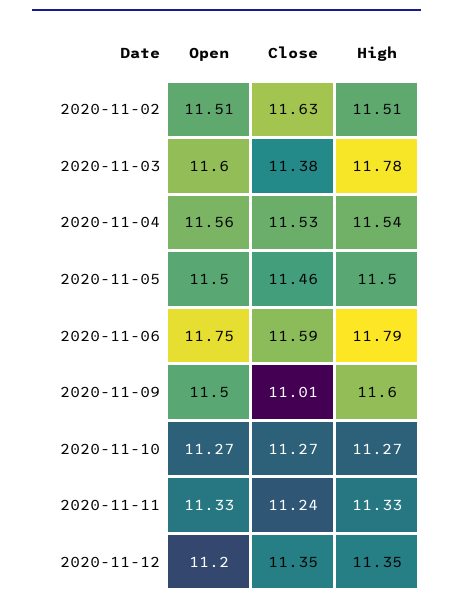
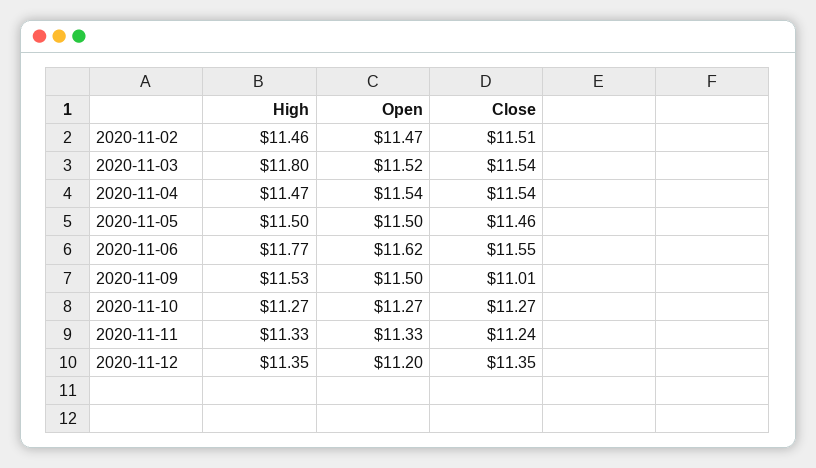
  {
    "Open": {
-     "2020-11-02": 11.51,
+     "2020-11-02": 11.47,
-     "2020-11-03": 11.6,
+     "2020-11-03": 11.52,
-     "2020-11-04": 11.56,
+     "2020-11-04": 11.54,
      "2020-11-05": 11.5,
-     "2020-11-06": 11.75,
+     "2020-11-06": 11.62,
      "2020-11-09": 11.5,
      "2020-11-10": 11.27,
      "2020-11-11": 11.33,
      "2020-11-12": 11.2
    },
    "Close": {
-     "2020-11-02": 11.63,
+     "2020-11-02": 11.51,
-     "2020-11-03": 11.38,
+     "2020-11-03": 11.54,
-     "2020-11-04": 11.53,
+     "2020-11-04": 11.54,
      "2020-11-05": 11.46,
-     "2020-11-06": 11.59,
+     "2020-11-06": 11.55,
      "2020-11-09": 11.01,
      "2020-11-10": 11.27,
      "2020-11-11": 11.24,
      "2020-11-12": 11.35
    },
    "High": {
-     "2020-11-02": 11.51,
+     "2020-11-02": 11.46,
-     "2020-11-03": 11.78,
+     "2020-11-03": 11.8,
-     "2020-11-04": 11.54,
+     "2020-11-04": 11.47,
      "2020-11-05": 11.5,
-     "2020-11-06": 11.79,
+     "2020-11-06": 11.77,
-     "2020-11-09": 11.6,
+     "2020-11-09": 11.53,
      "2020-11-10": 11.27,
      "2020-11-11": 11.33,
      "2020-11-12": 11.35
    }
  }

